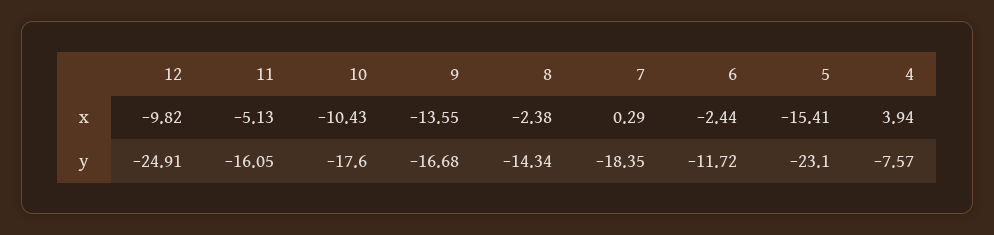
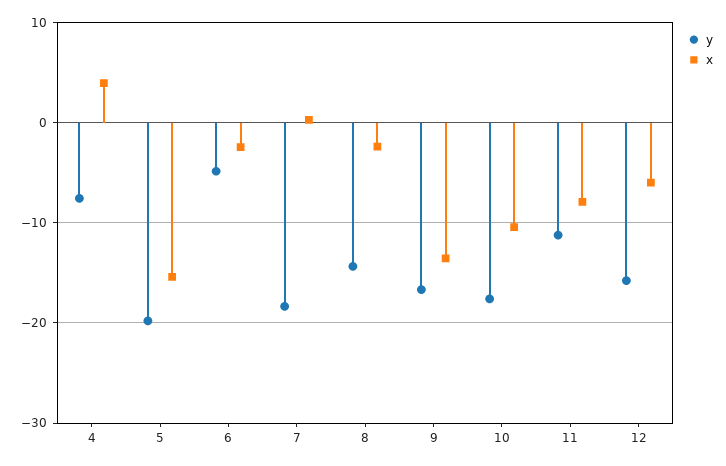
  {
    "x": {
-     "12": -9.82,
+     "12": -6,
-     "11": -5.13,
+     "11": -8,
      "10": -10.43,
      "9": -13.55,
      "8": -2.38,
      "7": 0.29,
      "6": -2.44,
      "5": -15.41,
      "4": 3.94
    },
    "y": {
-     "12": -24.91,
+     "12": -16,
-     "11": -16.05,
+     "11": -11,
      "10": -17.6,
      "9": -16.68,
      "8": -14.34,
      "7": -18.35,
-     "6": -11.72,
+     "6": -5,
-     "5": -23.1,
+     "5": -20,
      "4": -7.57
    }
  }

